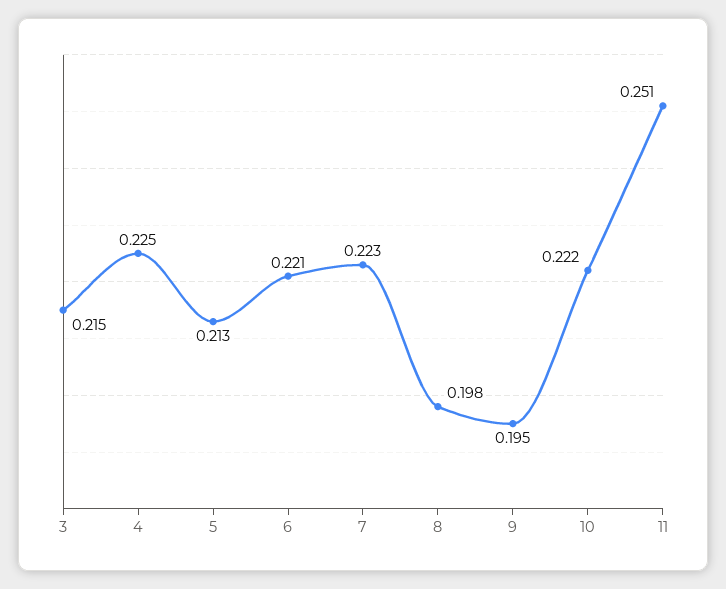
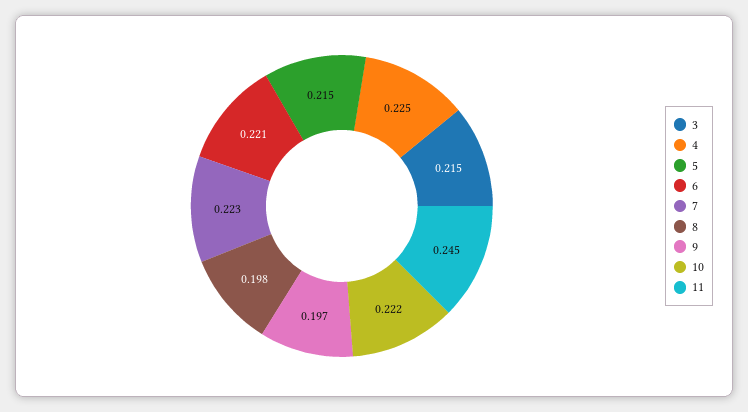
  {
    "3": 0.215,
    "4": 0.225,
-   "5": 0.213,
+   "5": 0.215,
    "6": 0.221,
    "7": 0.223,
    "8": 0.198,
-   "9": 0.195,
+   "9": 0.197,
    "10": 0.222,
-   "11": 0.251
+   "11": 0.245
  }

